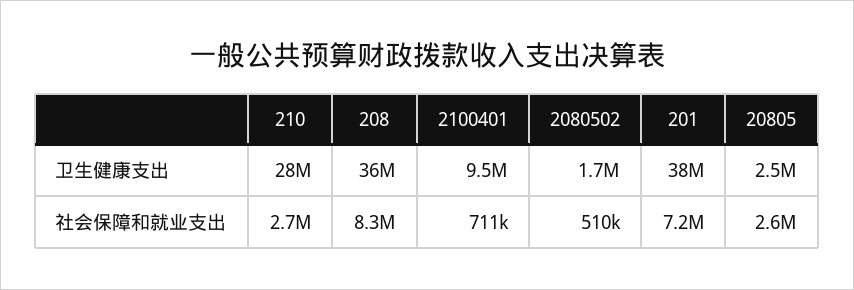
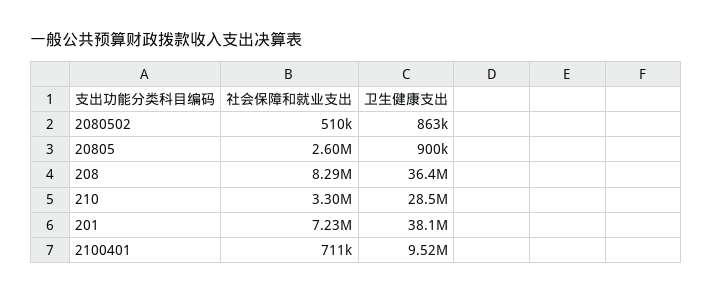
  {
    "210": {
      "卫生健康支出": 28500000,
-     "社会保障和就业支出": 2700000
+     "社会保障和就业支出": 3300000
    },
    "208": {
      "卫生健康支出": 36400000,
      "社会保障和就业支出": 8290000
    },
    "2100401": {
      "卫生健康支出": 9520000,
      "社会保障和就业支出": 711000
    },
    "2080502": {
-     "卫生健康支出": 1700000,
+     "卫生健康支出": 863000,
      "社会保障和就业支出": 510000
    },
    "201": {
      "卫生健康支出": 38100000,
      "社会保障和就业支出": 7230000
    },
    "20805": {
-     "卫生健康支出": 2500000,
+     "卫生健康支出": 900000,
      "社会保障和就业支出": 2600000
    }
  }

